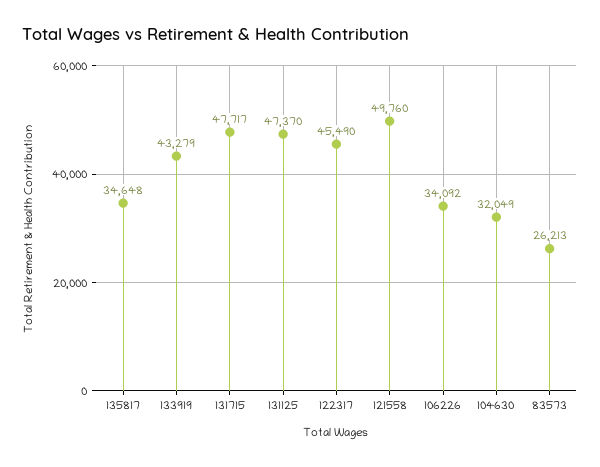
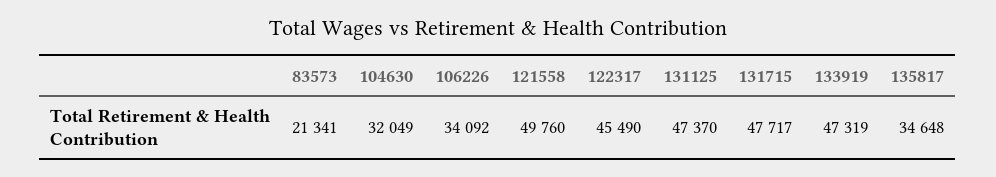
  {
    "135817": 34648,
-   "133919": 43279,
+   "133919": 47319,
    "131715": 47717,
    "131125": 47370,
    "122317": 45490,
    "121558": 49760,
    "106226": 34092,
    "104630": 32049,
-   "83573": 26213
+   "83573": 21341
  }

